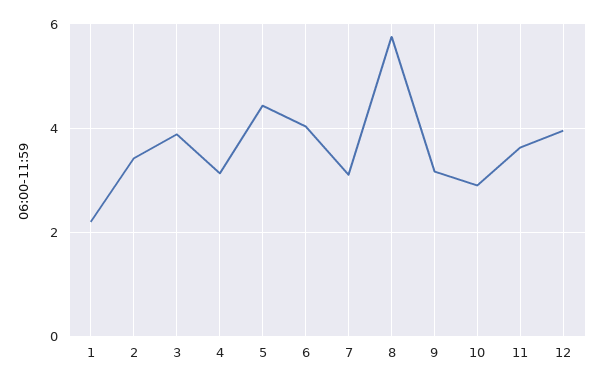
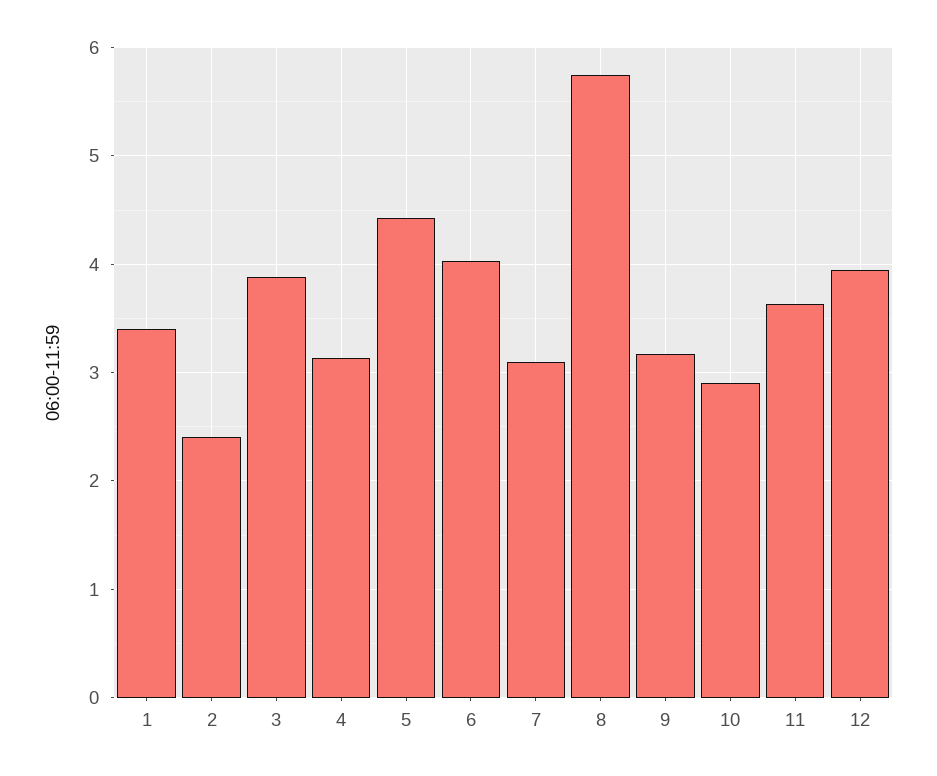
  {
-   "1": 2.2,
+   "1": 3.4,
-   "2": 3.4,
+   "2": 2.4,
    "3": 3.9,
    "4": 3.1,
    "5": 4.4,
    "6": 4,
    "7": 3.1,
    "8": 5.8,
    "9": 3.2,
    "10": 2.9,
    "11": 3.6,
    "12": 4
  }

